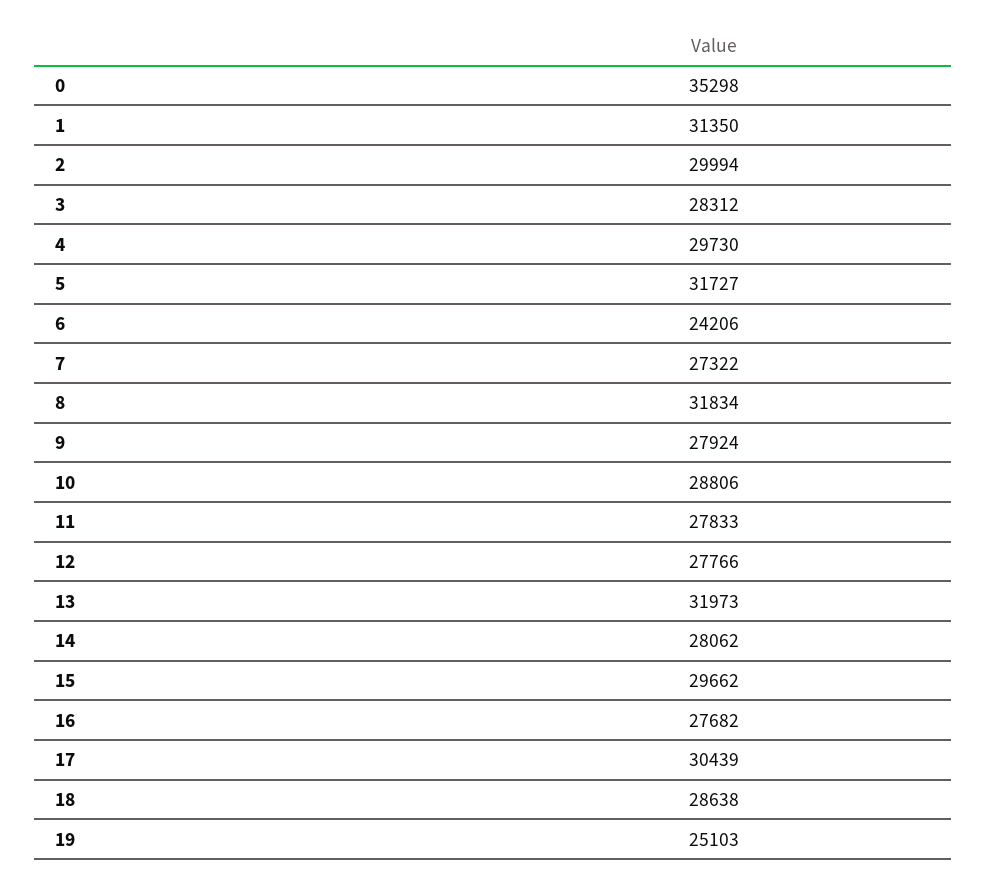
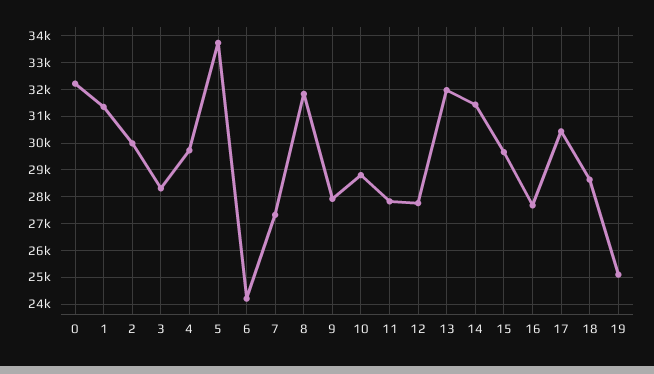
  {
-   "0": 35298,
+   "0": 32250,
    "1": 31350,
    "2": 29994,
    "3": 28312,
    "4": 29730,
-   "5": 31727,
+   "5": 33750,
    "6": 24206,
    "7": 27322,
    "8": 31834,
    "9": 27924,
    "10": 28806,
    "11": 27833,
    "12": 27766,
    "13": 31973,
-   "14": 28062,
+   "14": 31500,
    "15": 29662,
    "16": 27682,
    "17": 30439,
    "18": 28638,
    "19": 25103
  }

